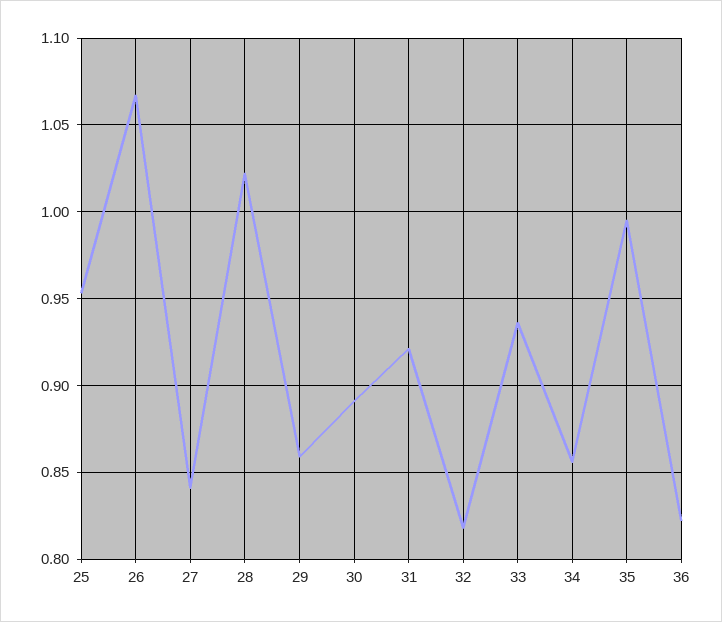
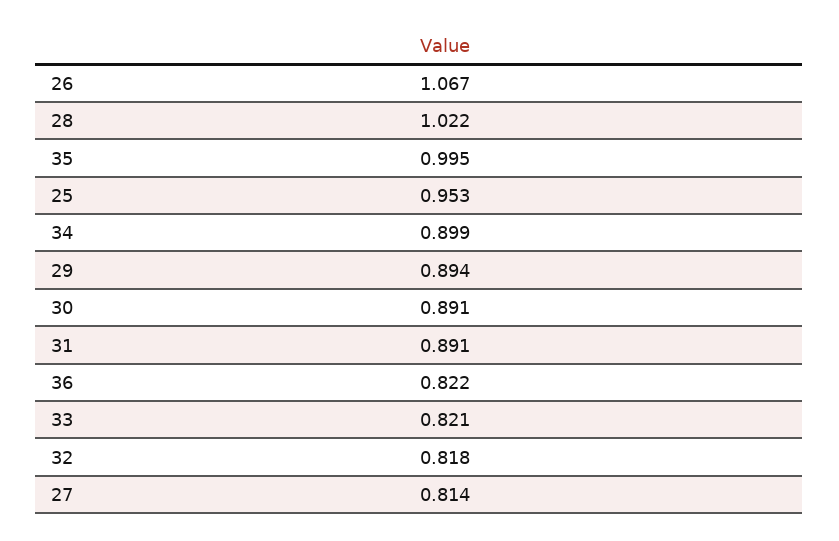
  {
    "25": 0.953,
    "26": 1.067,
-   "27": 0.84,
+   "27": 0.814,
    "28": 1.022,
-   "29": 0.86,
+   "29": 0.894,
    "30": 0.891,
-   "31": 0.92,
+   "31": 0.891,
    "32": 0.818,
-   "33": 0.935,
+   "33": 0.821,
-   "34": 0.855,
+   "34": 0.899,
    "35": 0.995,
    "36": 0.822
  }

